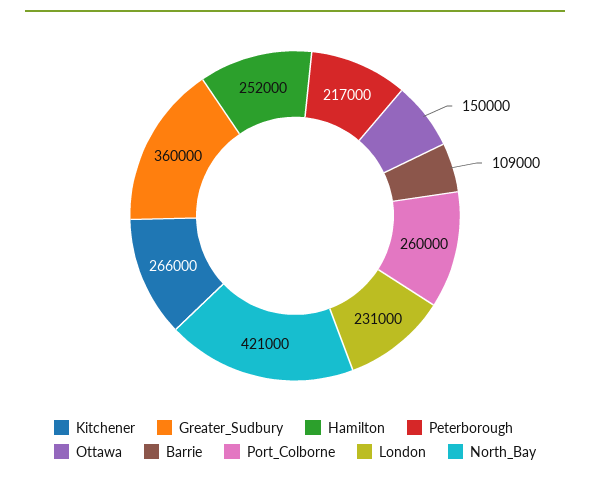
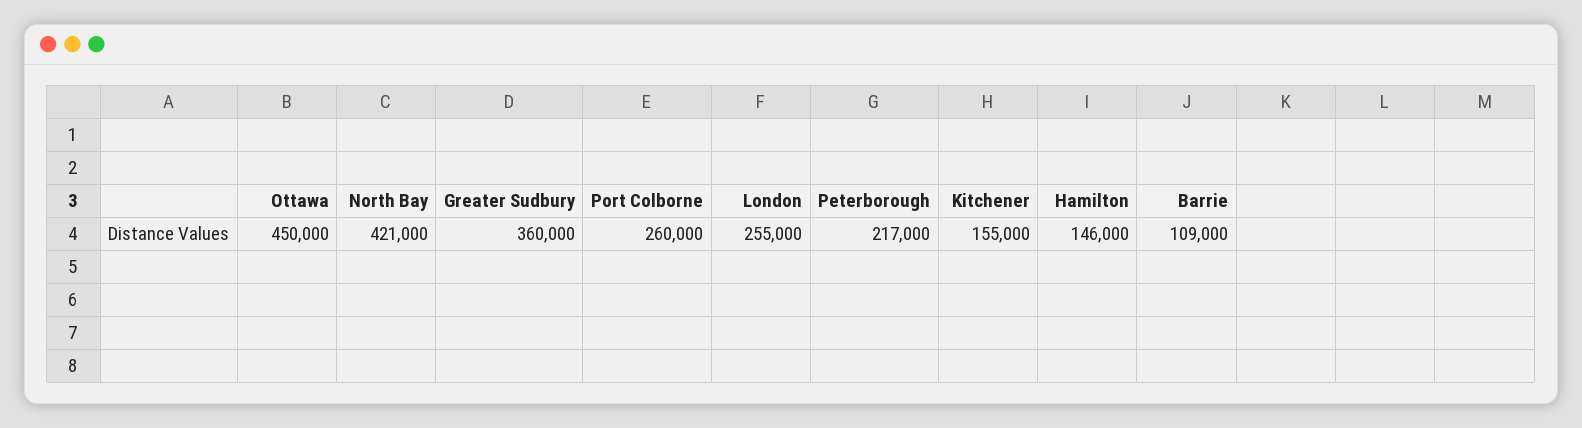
  {
-   "Kitchener": 266000,
+   "Kitchener": 155000,
    "Greater_Sudbury": 360000,
-   "Hamilton": 252000,
+   "Hamilton": 146000,
    "Peterborough": 217000,
-   "Ottawa": 150000,
+   "Ottawa": 450000,
    "Barrie": 109000,
    "Port_Colborne": 260000,
-   "London": 231000,
+   "London": 255000,
    "North_Bay": 421000
  }

